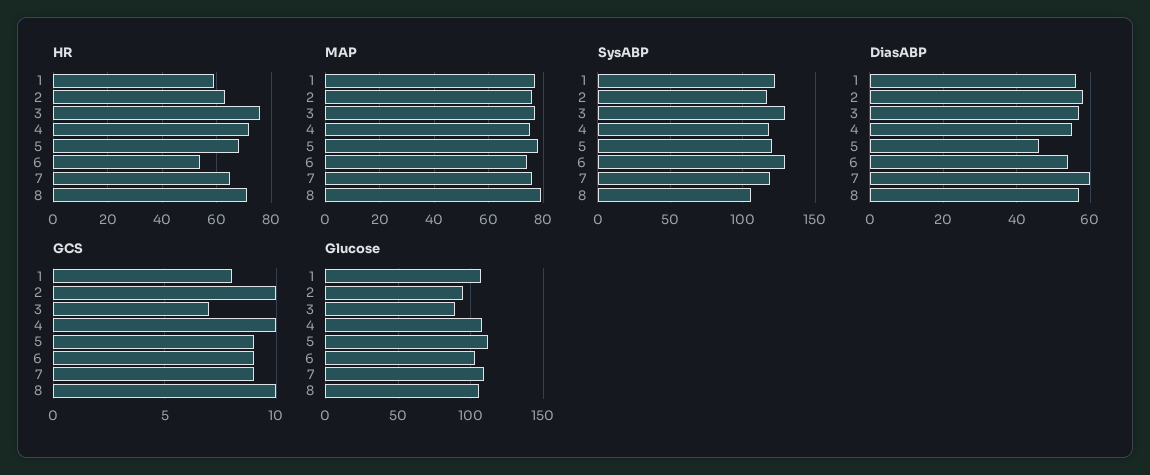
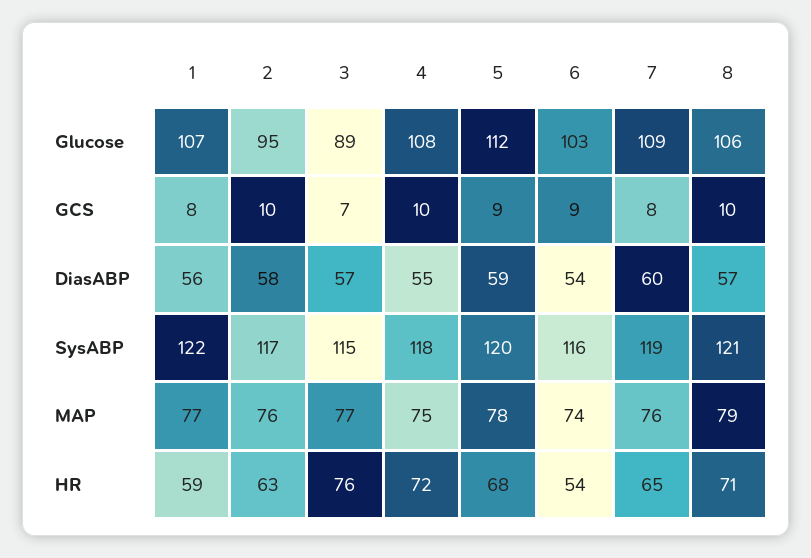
  {
    "HR": {
      "1": 59,
      "2": 63,
      "3": 76,
      "4": 72,
      "5": 68,
      "6": 54,
      "7": 65,
      "8": 71
    },
    "MAP": {
      "1": 77,
      "2": 76,
      "3": 77,
      "4": 75,
      "5": 78,
      "6": 74,
      "7": 76,
      "8": 79
    },
    "SysABP": {
      "1": 122,
      "2": 117,
-     "3": 130,
+     "3": 115,
      "4": 118,
      "5": 120,
-     "6": 130,
+     "6": 116,
      "7": 119,
-     "8": 105
+     "8": 121
    },
    "DiasABP": {
      "1": 56,
      "2": 58,
      "3": 57,
      "4": 55,
-     "5": 45,
+     "5": 59,
      "6": 54,
      "7": 60,
      "8": 57
    },
    "GCS": {
      "1": 8,
      "2": 10,
      "3": 7,
      "4": 10,
      "5": 9,
      "6": 9,
-     "7": 9,
+     "7": 8,
      "8": 10
    },
    "Glucose": {
      "1": 107,
      "2": 95,
      "3": 89,
      "4": 108,
      "5": 112,
      "6": 103,
      "7": 109,
      "8": 106
    }
  }

